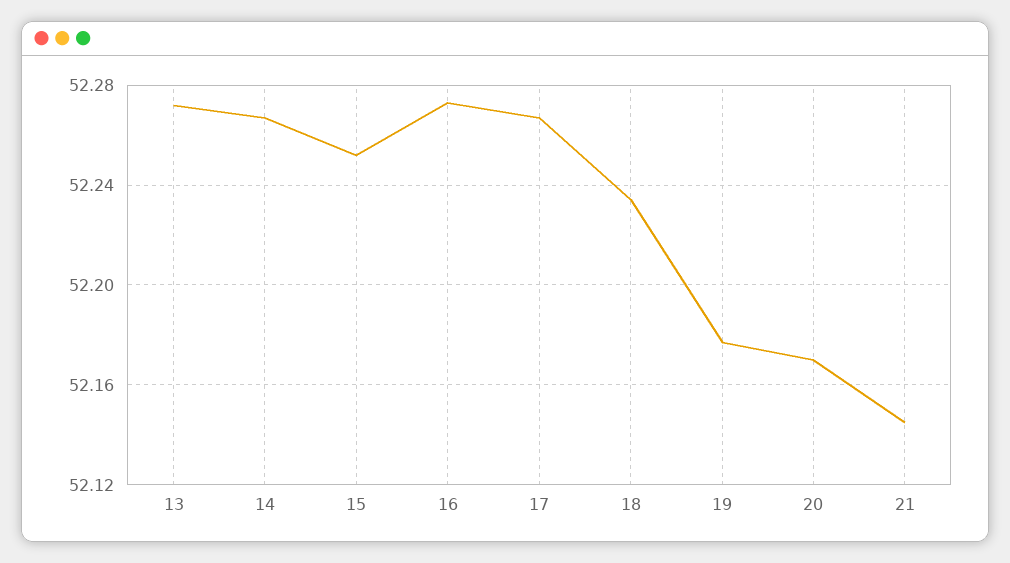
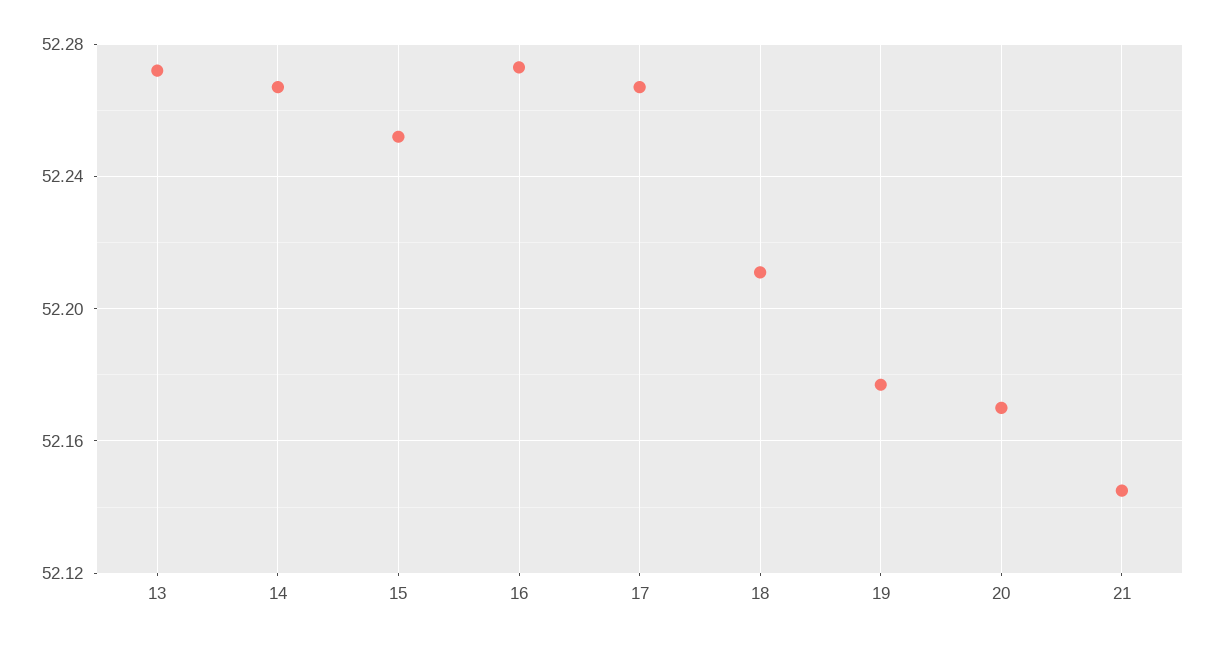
  {
    "13": 52.27,
    "14": 52.265,
    "15": 52.25,
    "16": 52.275,
    "17": 52.265,
-   "18": 52.235,
+   "18": 52.21,
    "19": 52.175,
    "20": 52.17,
    "21": 52.145
  }

